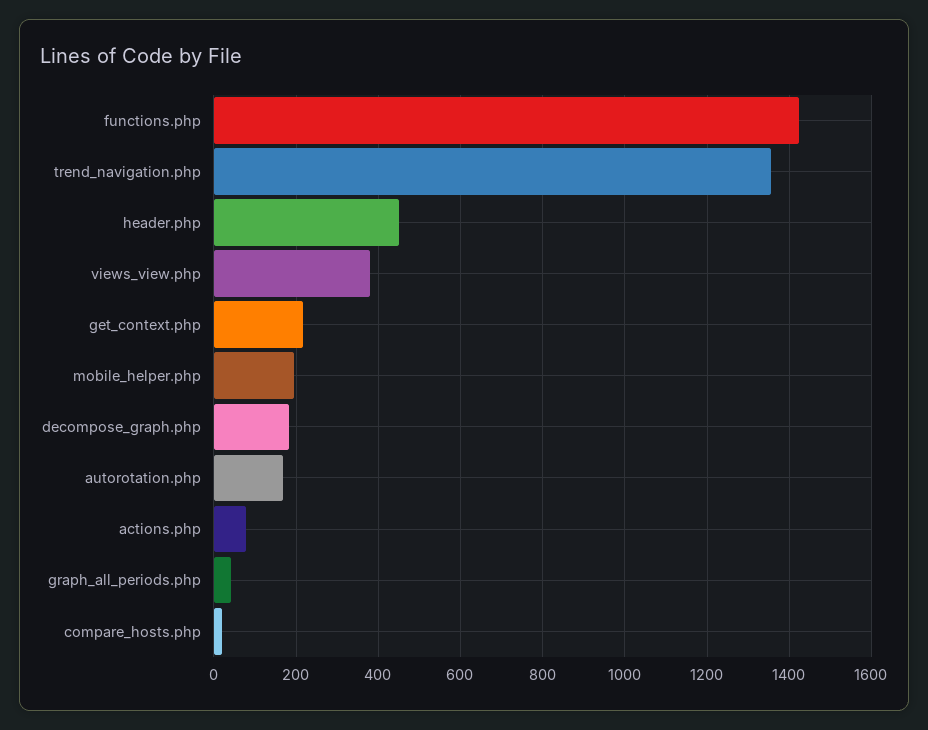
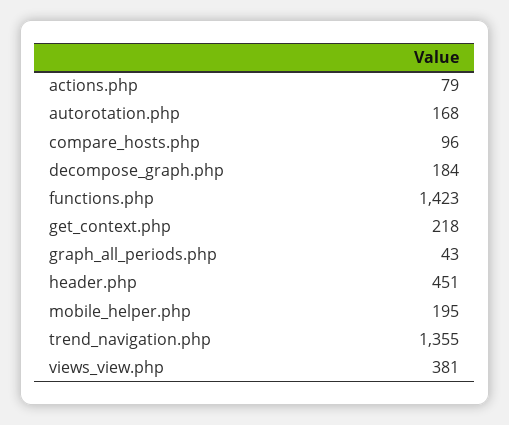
  {
    "functions.php": 1423,
    "trend_navigation.php": 1355,
    "header.php": 451,
    "views_view.php": 381,
    "get_context.php": 218,
    "mobile_helper.php": 195,
    "decompose_graph.php": 184,
    "autorotation.php": 168,
    "actions.php": 79,
    "graph_all_periods.php": 43,
-   "compare_hosts.php": 20
+   "compare_hosts.php": 96
  }

